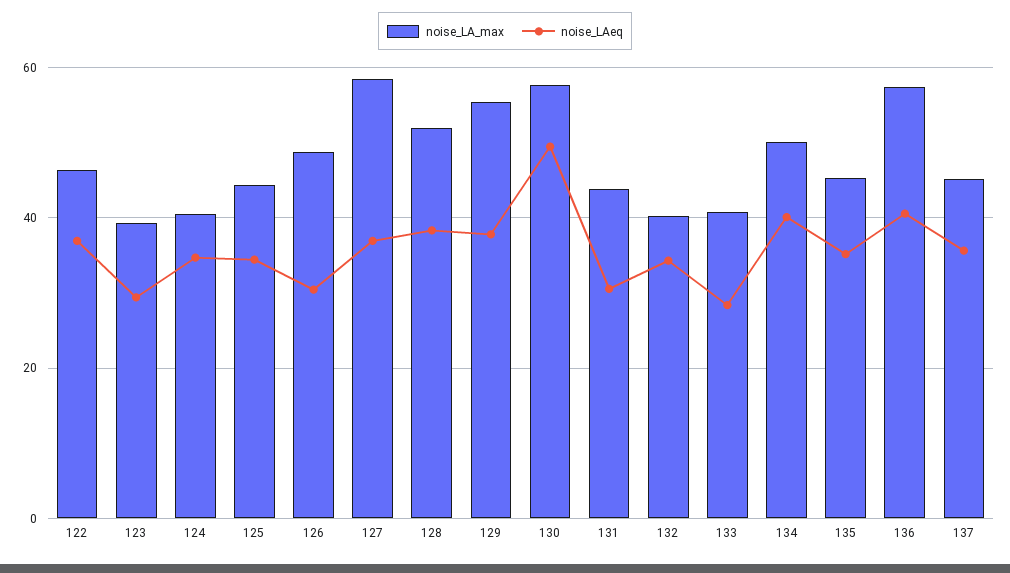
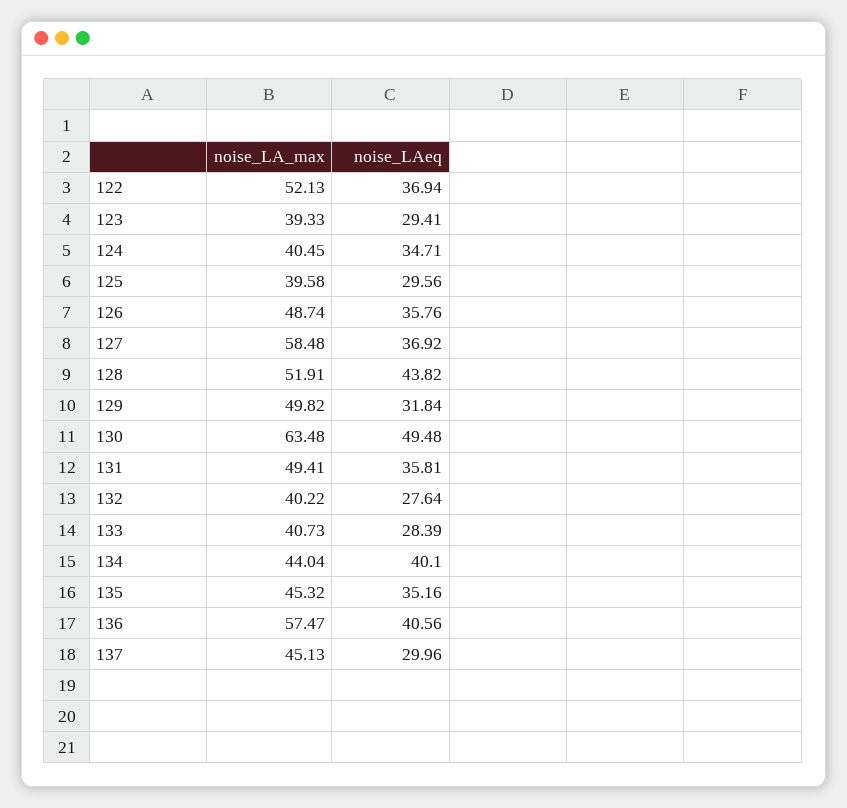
  {
    "noise_LA_max": {
-     "122": 46,
+     "122": 52.13,
      "123": 39.33,
      "124": 40.45,
-     "125": 44,
+     "125": 39.58,
      "126": 48.74,
      "127": 58.48,
      "128": 51.91,
-     "129": 56,
+     "129": 49.82,
-     "130": 58,
+     "130": 63.48,
-     "131": 44,
+     "131": 49.41,
      "132": 40.22,
      "133": 40.73,
-     "134": 50,
+     "134": 44.04,
      "135": 45.32,
      "136": 57.47,
      "137": 45.13
    },
    "noise_LAeq": {
      "122": 36.94,
      "123": 29.41,
      "124": 34.71,
-     "125": 34,
+     "125": 29.56,
-     "126": 30,
+     "126": 35.76,
      "127": 36.92,
-     "128": 38,
+     "128": 43.82,
-     "129": 38,
+     "129": 31.84,
      "130": 49.48,
-     "131": 30,
+     "131": 35.81,
-     "132": 34,
+     "132": 27.64,
      "133": 28.39,
      "134": 40.1,
      "135": 35.16,
      "136": 40.56,
-     "137": 36
+     "137": 29.96
    }
  }

